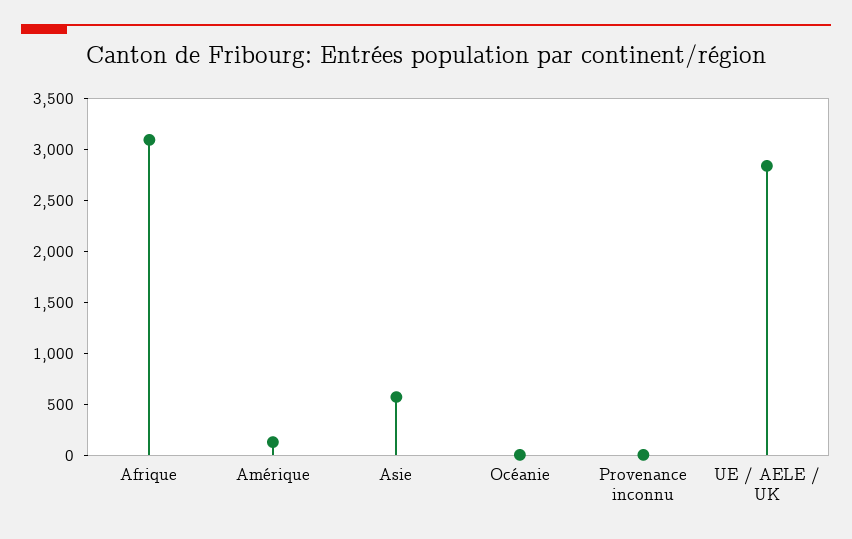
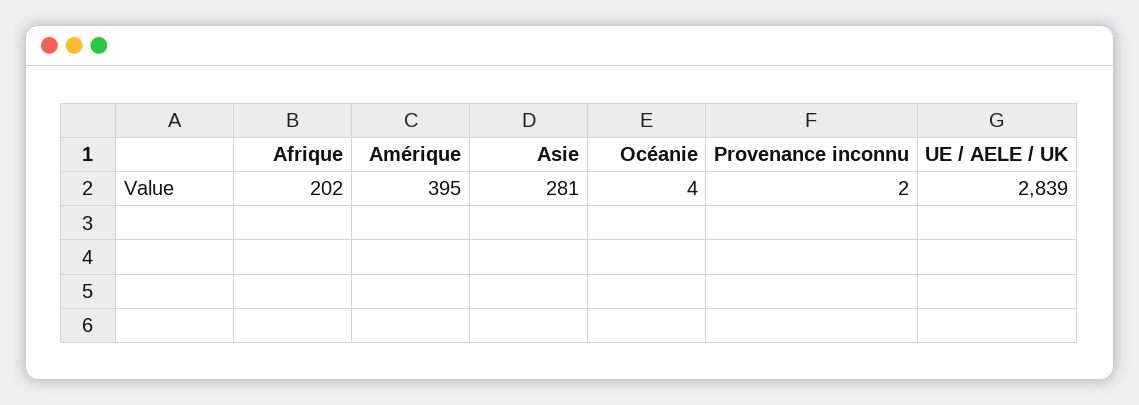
  {
-   "Afrique": 3100,
+   "Afrique": 202,
-   "Amérique": 100,
+   "Amérique": 395,
-   "Asie": 600,
+   "Asie": 281,
    "Océanie": 4,
    "Provenance inconnu": 2,
    "UE / AELE / UK": 2839
  }

